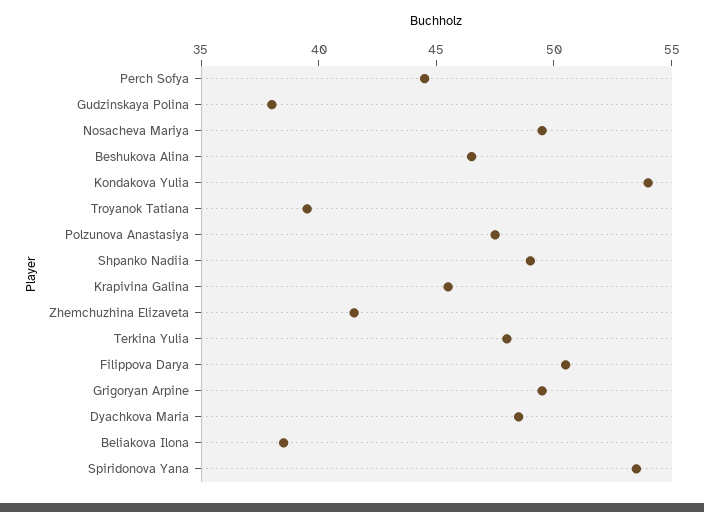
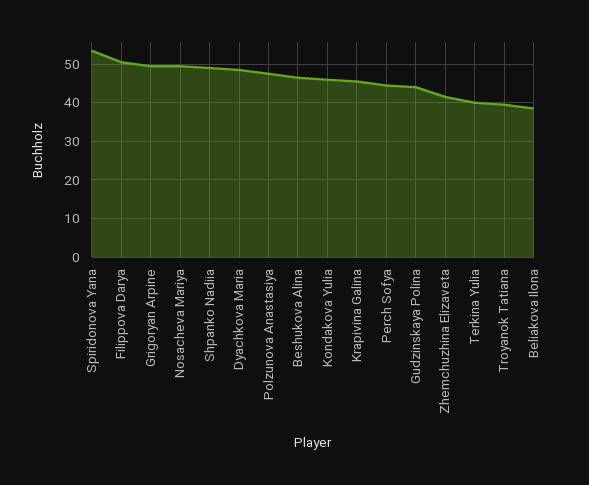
  {
    "Perch Sofya": 45,
-   "Gudzinskaya Polina": 38,
+   "Gudzinskaya Polina": 44,
    "Nosacheva Mariya": 50,
    "Beshukova Alina": 47,
-   "Kondakova Yulia": 54,
+   "Kondakova Yulia": 46,
    "Troyanok Tatiana": 40,
    "Polzunova Anastasiya": 48,
    "Shpanko Nadiia": 49,
    "Krapivina Galina": 46,
    "Zhemchuzhina Elizaveta": 42,
-   "Terkina Yulia": 48,
+   "Terkina Yulia": 40,
    "Filippova Darya": 51,
    "Grigoryan Arpine": 50,
    "Dyachkova Maria": 49,
    "Beliakova Ilona": 39,
    "Spiridonova Yana": 54
  }

